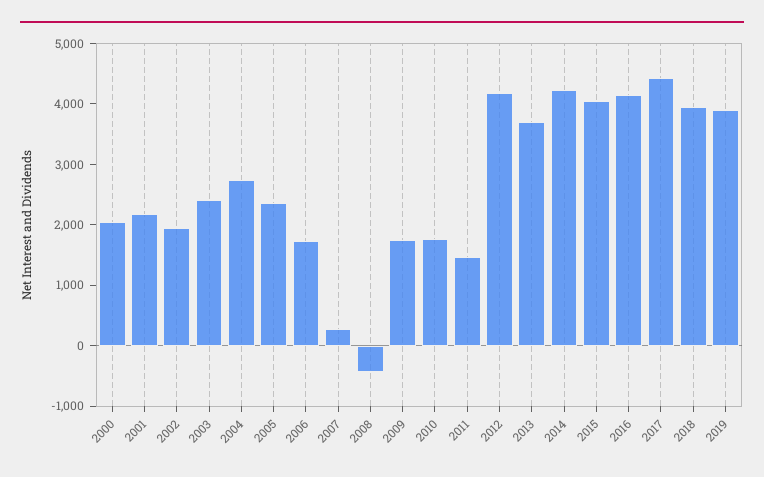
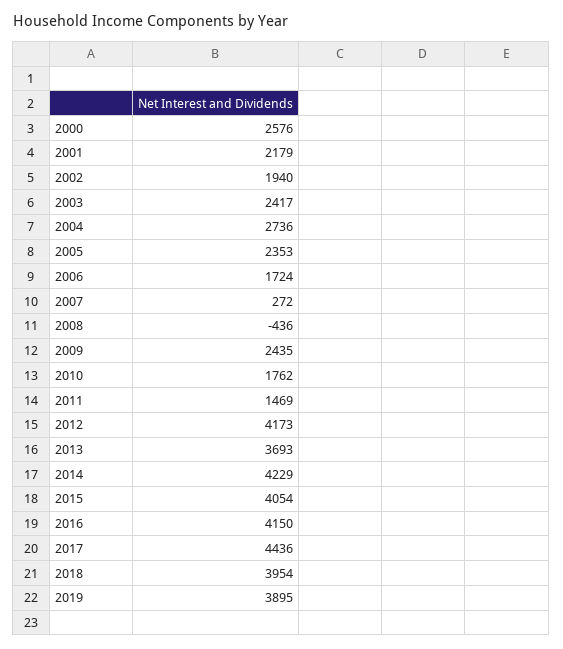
  {
-   "2000": 2000,
+   "2000": 2576,
    "2001": 2179,
    "2002": 1940,
    "2003": 2417,
    "2004": 2736,
    "2005": 2353,
    "2006": 1724,
    "2007": 272,
    "2008": -436,
-   "2009": 1800,
+   "2009": 2435,
    "2010": 1762,
    "2011": 1469,
    "2012": 4173,
    "2013": 3693,
    "2014": 4229,
    "2015": 4054,
    "2016": 4150,
    "2017": 4436,
    "2018": 3954,
    "2019": 3895
  }

